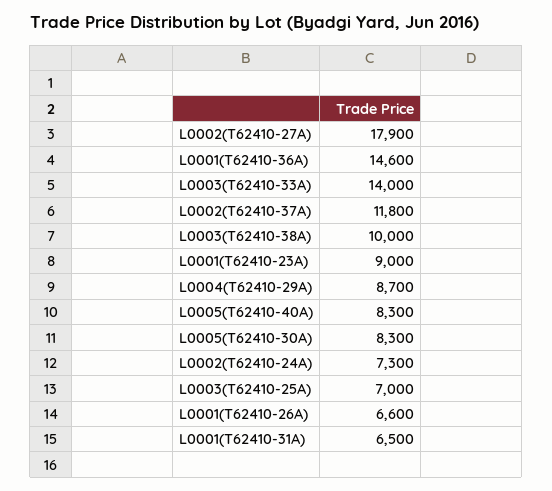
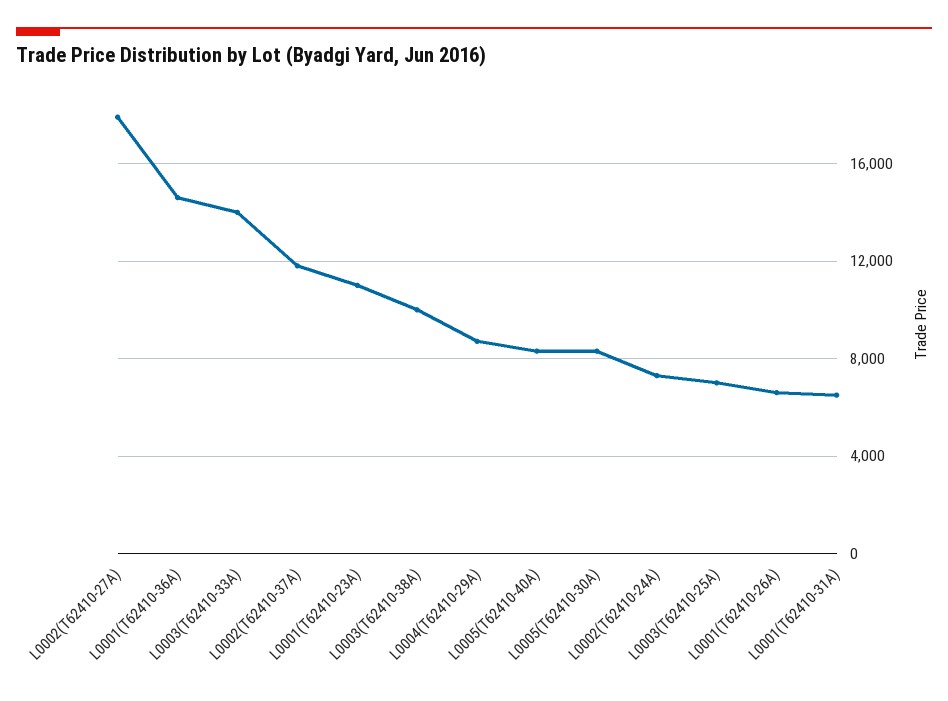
  {
    "L0002(T62410-27A)": 17900,
    "L0001(T62410-36A)": 14600,
    "L0003(T62410-33A)": 14000,
    "L0002(T62410-37A)": 11800,
    "L0003(T62410-38A)": 10000,
-   "L0001(T62410-23A)": 9000,
+   "L0001(T62410-23A)": 11000,
    "L0004(T62410-29A)": 8700,
    "L0005(T62410-40A)": 8300,
    "L0005(T62410-30A)": 8300,
    "L0002(T62410-24A)": 7300,
    "L0003(T62410-25A)": 7000,
    "L0001(T62410-26A)": 6600,
    "L0001(T62410-31A)": 6500
  }

